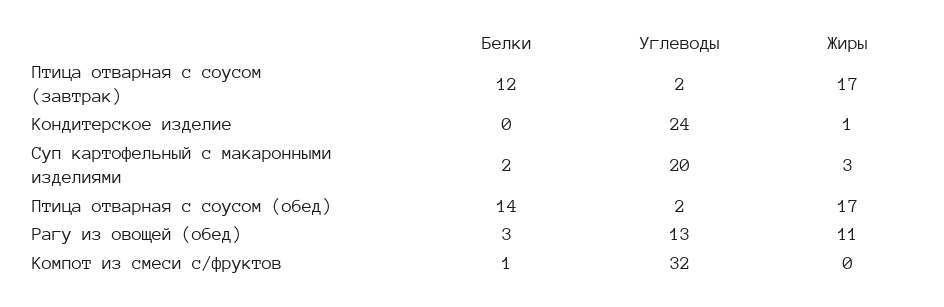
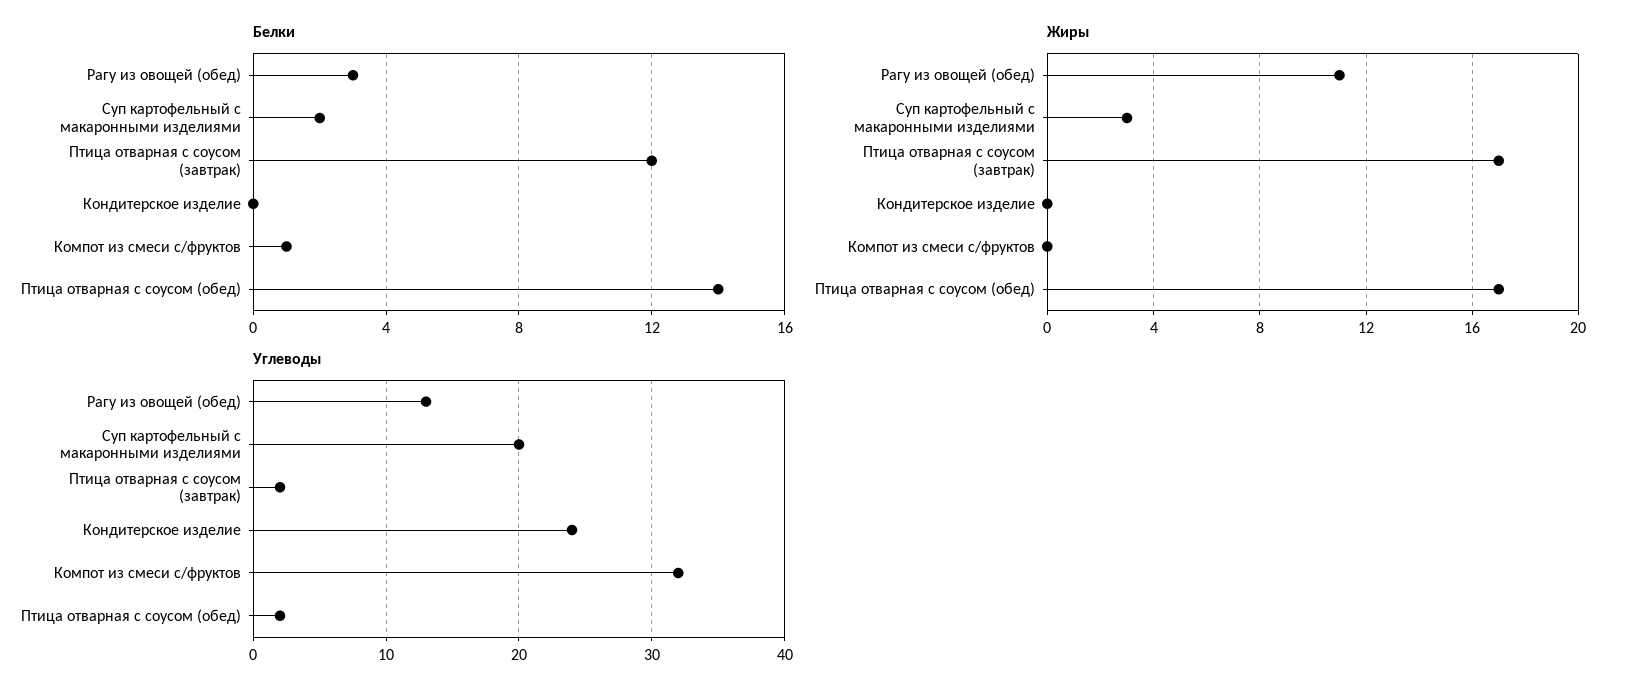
  {
    "Белки": {
      "Птица отварная с соусом (завтрак)": 12,
      "Кондитерское изделие": 0,
      "Суп картофельный с макаронными изделиями": 2,
      "Птица отварная с соусом (обед)": 14,
      "Рагу из овощей (обед)": 3,
      "Компот из смеси с/фруктов": 1
    },
    "Углеводы": {
      "Птица отварная с соусом (завтрак)": 2,
      "Кондитерское изделие": 24,
      "Суп картофельный с макаронными изделиями": 20,
      "Птица отварная с соусом (обед)": 2,
      "Рагу из овощей (обед)": 13,
      "Компот из смеси с/фруктов": 32
    },
    "Жиры": {
      "Птица отварная с соусом (завтрак)": 17,
-     "Кондитерское изделие": 1,
+     "Кондитерское изделие": 0,
      "Суп картофельный с макаронными изделиями": 3,
      "Птица отварная с соусом (обед)": 17,
      "Рагу из овощей (обед)": 11,
      "Компот из смеси с/фруктов": 0
    }
  }

